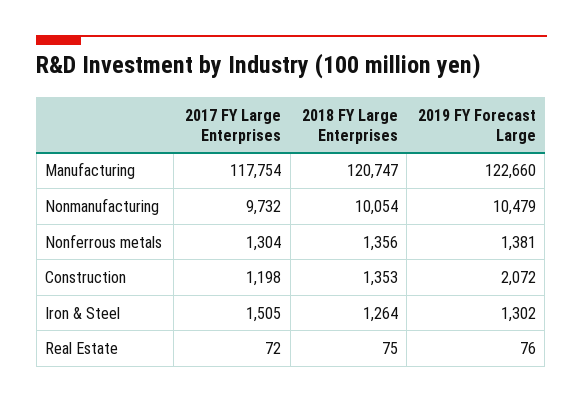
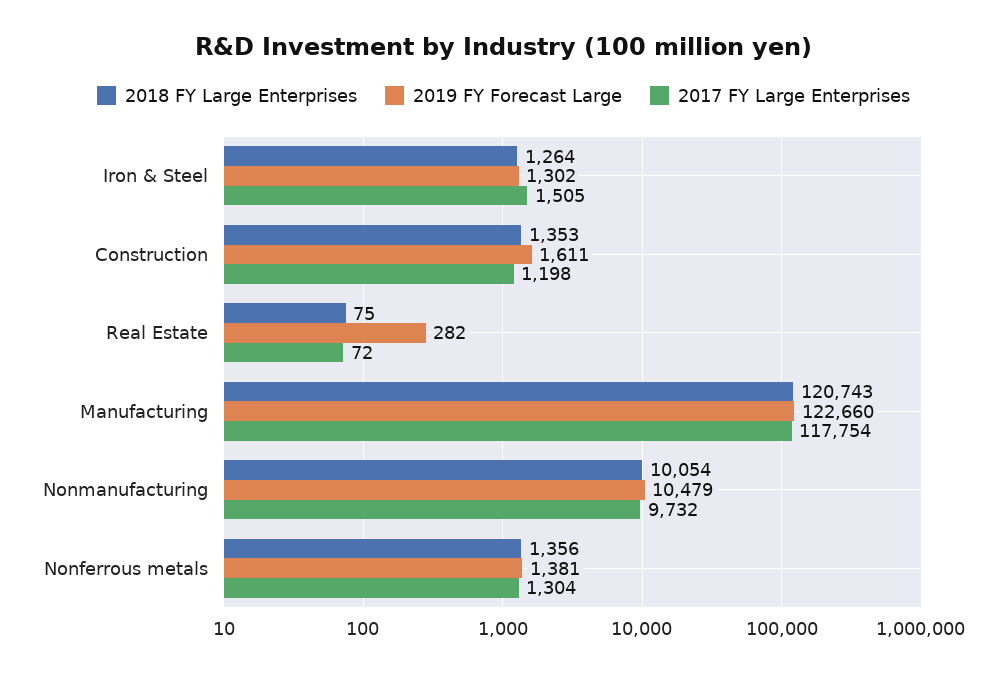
  {
    "2017 FY Large Enterprises": {
      "Manufacturing": 117754,
      "Nonmanufacturing": 9732,
      "Nonferrous metals": 1304,
      "Construction": 1198,
      "Iron & Steel": 1505,
      "Real Estate": 72
    },
    "2018 FY Large Enterprises": {
-     "Manufacturing": 120747,
+     "Manufacturing": 120743,
      "Nonmanufacturing": 10054,
      "Nonferrous metals": 1356,
      "Construction": 1353,
      "Iron & Steel": 1264,
      "Real Estate": 75
    },
    "2019 FY Forecast Large": {
      "Manufacturing": 122660,
      "Nonmanufacturing": 10479,
      "Nonferrous metals": 1381,
-     "Construction": 2072,
+     "Construction": 1611,
      "Iron & Steel": 1302,
-     "Real Estate": 76
+     "Real Estate": 282
    }
  }

